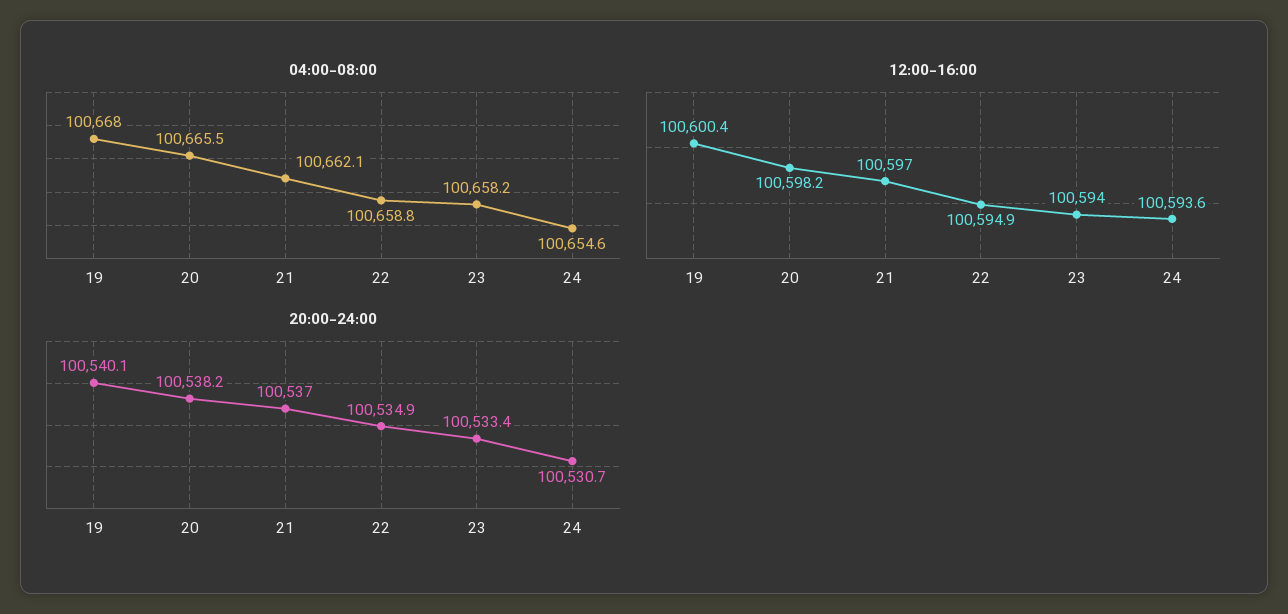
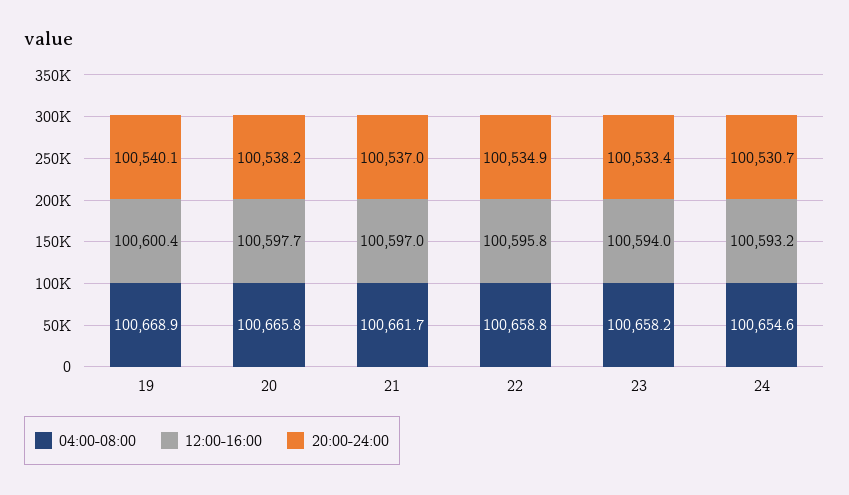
  {
    "04:00-08:00": {
-     "19": 100668,
+     "19": 100668.9,
-     "20": 100665.5,
+     "20": 100665.8,
-     "21": 100662.1,
+     "21": 100661.7,
      "22": 100658.8,
      "23": 100658.2,
      "24": 100654.6
    },
    "12:00-16:00": {
      "19": 100600.4,
-     "20": 100598.2,
+     "20": 100597.7,
      "21": 100597,
-     "22": 100594.9,
+     "22": 100595.8,
      "23": 100594,
-     "24": 100593.6
+     "24": 100593.2
    },
    "20:00-24:00": {
      "19": 100540.1,
      "20": 100538.2,
      "21": 100537,
      "22": 100534.9,
      "23": 100533.4,
      "24": 100530.7
    }
  }

